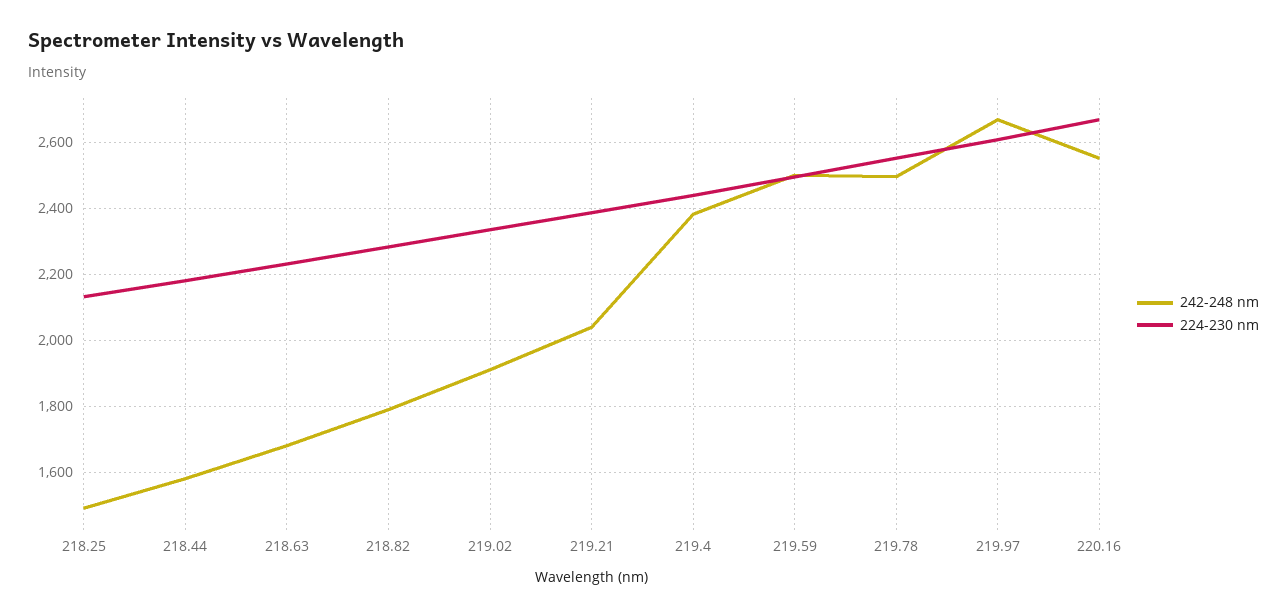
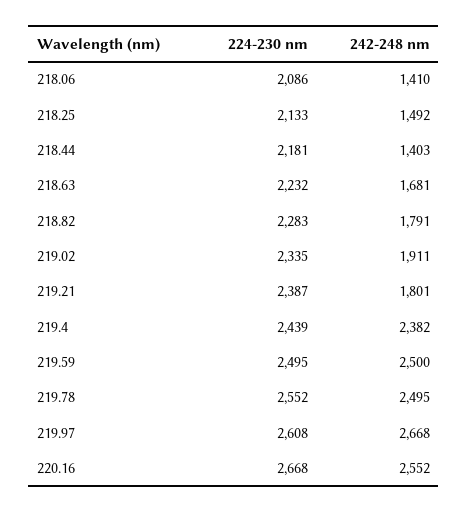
  {
    "242-248 nm": {
      "218.25": 1492,
-     "218.44": 1580,
+     "218.44": 1403,
      "218.63": 1681,
      "218.82": 1791,
      "219.02": 1911,
-     "219.21": 2040,
+     "219.21": 1801,
      "219.4": 2382,
      "219.59": 2500,
      "219.78": 2495,
      "219.97": 2668,
-     "220.16": 2552
+     "220.16": 2552,
+     "218.06": 1410
    },
    "224-230 nm": {
      "218.25": 2133,
      "218.44": 2181,
      "218.63": 2232,
      "218.82": 2283,
      "219.02": 2335,
      "219.21": 2387,
      "219.4": 2439,
      "219.59": 2495,
      "219.78": 2552,
      "219.97": 2608,
-     "220.16": 2668
+     "220.16": 2668,
+     "218.06": 2086
    }
  }

